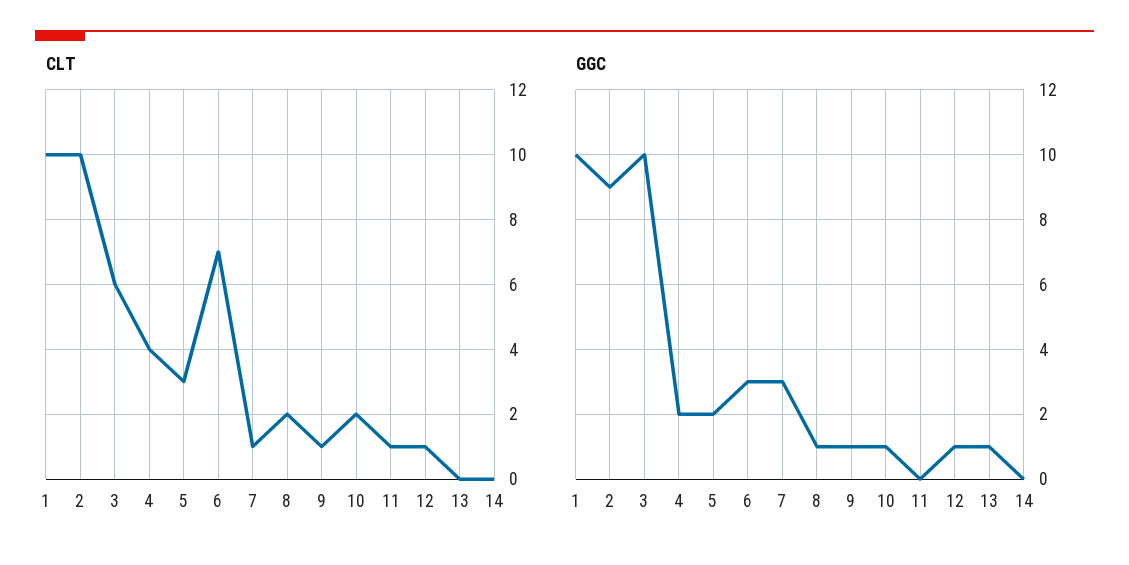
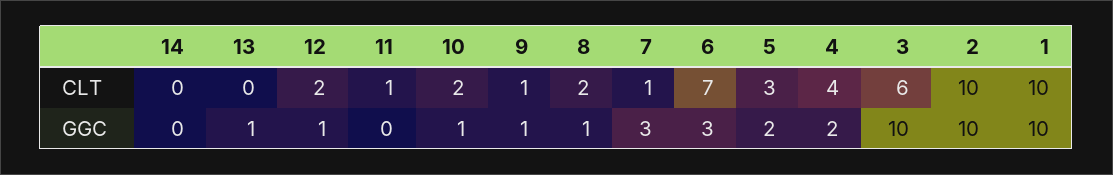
  {
    "CLT": {
      "1": 10,
      "2": 10,
      "3": 6,
      "4": 4,
      "5": 3,
      "6": 7,
      "7": 1,
      "8": 2,
      "9": 1,
      "10": 2,
      "11": 1,
-     "12": 1,
+     "12": 2,
      "13": 0,
      "14": 0
    },
    "GGC": {
      "1": 10,
-     "2": 9,
+     "2": 10,
      "3": 10,
      "4": 2,
      "5": 2,
      "6": 3,
      "7": 3,
      "8": 1,
      "9": 1,
      "10": 1,
      "11": 0,
      "12": 1,
      "13": 1,
      "14": 0
    }
  }

